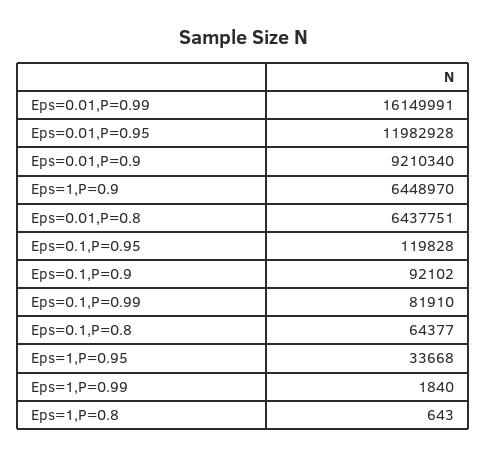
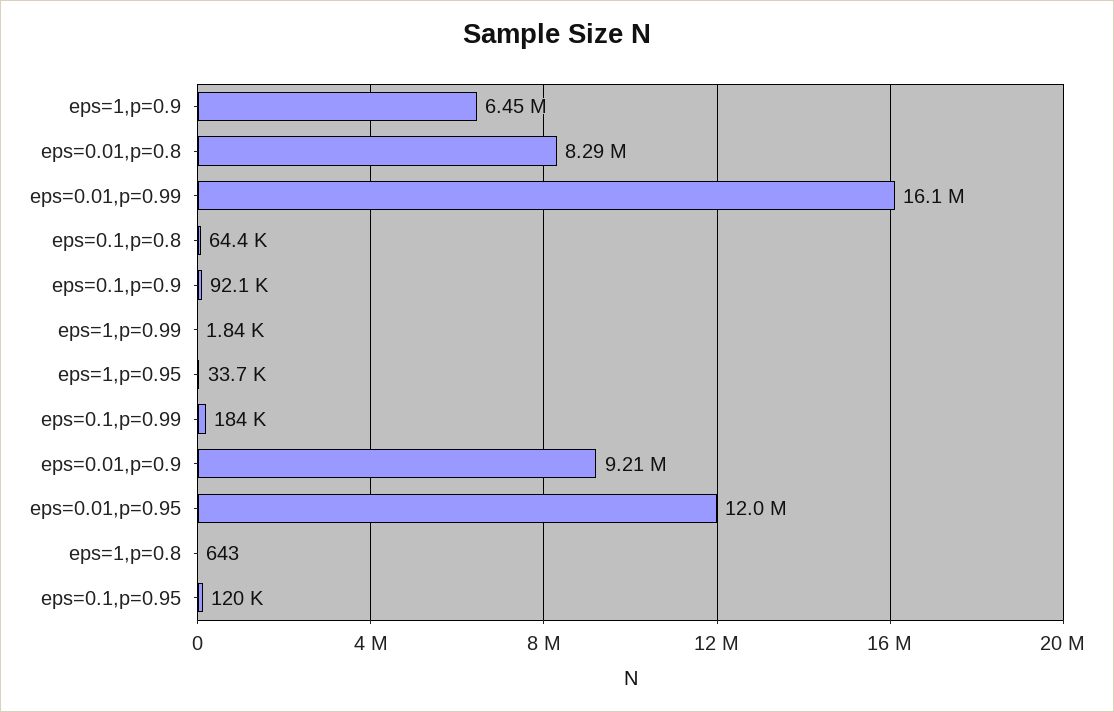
  {
    "Eps=0.01,P=0.99": 16149991,
    "Eps=0.01,P=0.95": 11982928,
    "Eps=0.01,P=0.9": 9210340,
    "Eps=1,P=0.9": 6448970,
-   "Eps=0.01,P=0.8": 6437751,
+   "Eps=0.01,P=0.8": 8290000,
    "Eps=0.1,P=0.95": 119828,
    "Eps=0.1,P=0.9": 92102,
-   "Eps=0.1,P=0.99": 81910,
+   "Eps=0.1,P=0.99": 184000,
    "Eps=0.1,P=0.8": 64377,
    "Eps=1,P=0.95": 33668,
    "Eps=1,P=0.99": 1840,
    "Eps=1,P=0.8": 643
  }

